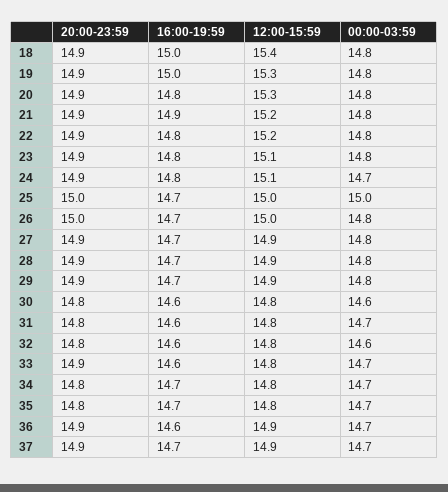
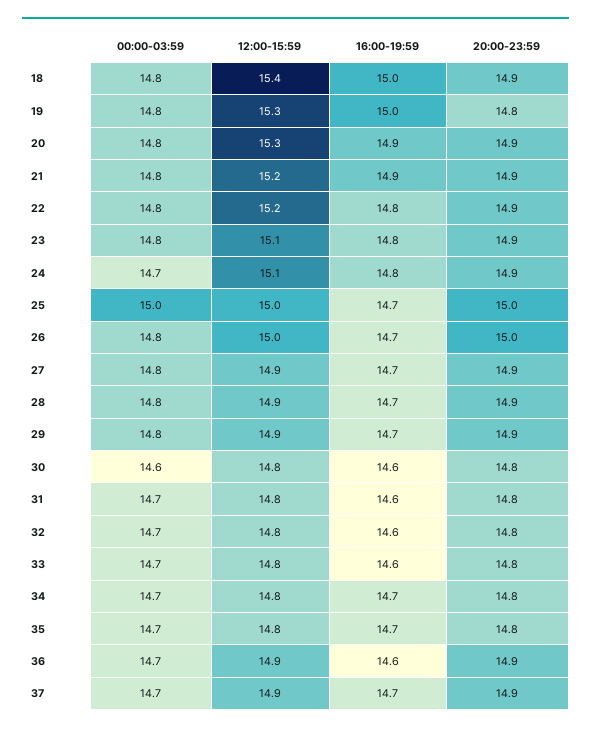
  {
    "20:00-23:59": {
      "18": 14.9,
-     "19": 14.9,
+     "19": 14.8,
      "20": 14.9,
      "21": 14.9,
      "22": 14.9,
      "23": 14.9,
      "24": 14.9,
      "25": 15,
      "26": 15,
      "27": 14.9,
      "28": 14.9,
      "29": 14.9,
      "30": 14.8,
      "31": 14.8,
      "32": 14.8,
-     "33": 14.9,
+     "33": 14.8,
      "34": 14.8,
      "35": 14.8,
      "36": 14.9,
      "37": 14.9
    },
    "16:00-19:59": {
      "18": 15,
      "19": 15,
-     "20": 14.8,
+     "20": 14.9,
      "21": 14.9,
      "22": 14.8,
      "23": 14.8,
      "24": 14.8,
      "25": 14.7,
      "26": 14.7,
      "27": 14.7,
      "28": 14.7,
      "29": 14.7,
      "30": 14.6,
      "31": 14.6,
      "32": 14.6,
      "33": 14.6,
      "34": 14.7,
      "35": 14.7,
      "36": 14.6,
      "37": 14.7
    },
    "12:00-15:59": {
      "18": 15.4,
      "19": 15.3,
      "20": 15.3,
      "21": 15.2,
      "22": 15.2,
      "23": 15.1,
      "24": 15.1,
      "25": 15,
      "26": 15,
      "27": 14.9,
      "28": 14.9,
      "29": 14.9,
      "30": 14.8,
      "31": 14.8,
      "32": 14.8,
      "33": 14.8,
      "34": 14.8,
      "35": 14.8,
      "36": 14.9,
      "37": 14.9
    },
    "00:00-03:59": {
      "18": 14.8,
      "19": 14.8,
      "20": 14.8,
      "21": 14.8,
      "22": 14.8,
      "23": 14.8,
      "24": 14.7,
      "25": 15,
      "26": 14.8,
      "27": 14.8,
      "28": 14.8,
      "29": 14.8,
      "30": 14.6,
      "31": 14.7,
-     "32": 14.6,
+     "32": 14.7,
      "33": 14.7,
      "34": 14.7,
      "35": 14.7,
      "36": 14.7,
      "37": 14.7
    }
  }

